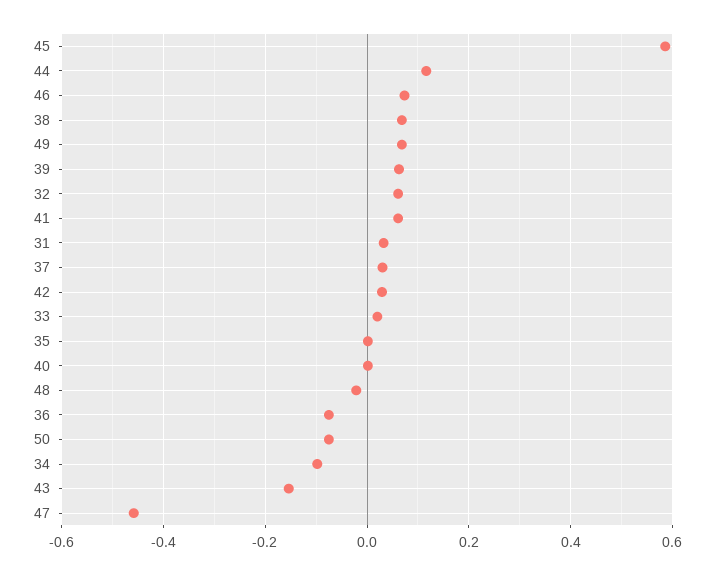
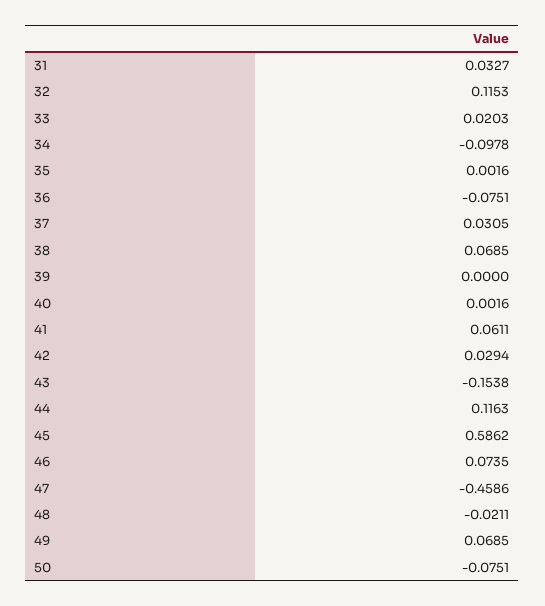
  {
    "45": 0.5862,
    "44": 0.1163,
    "46": 0.0735,
    "38": 0.0685,
    "49": 0.0685,
-   "39": 0.06,
+   "39": 0,
-   "32": 0.06,
+   "32": 0.1153,
    "41": 0.0611,
    "31": 0.0327,
    "37": 0.0305,
    "42": 0.0294,
    "33": 0.0203,
    "35": 0.0016,
    "40": 0.0016,
    "48": -0.0211,
    "36": -0.0751,
    "50": -0.0751,
    "34": -0.0978,
    "43": -0.1538,
    "47": -0.4586
  }

